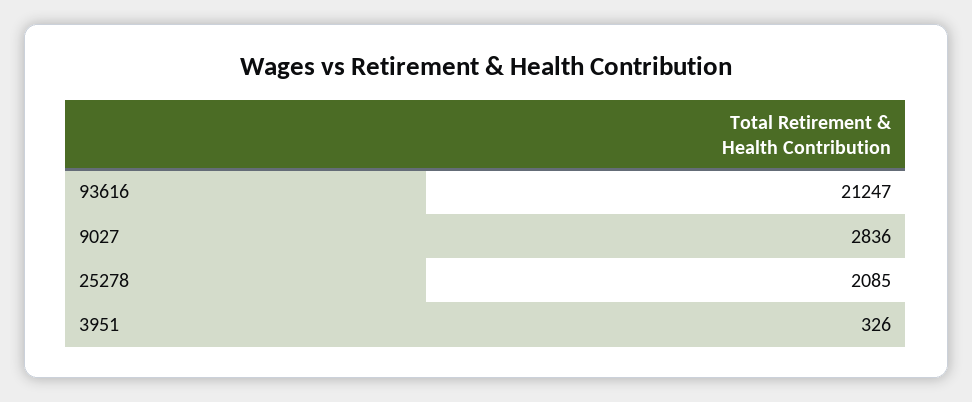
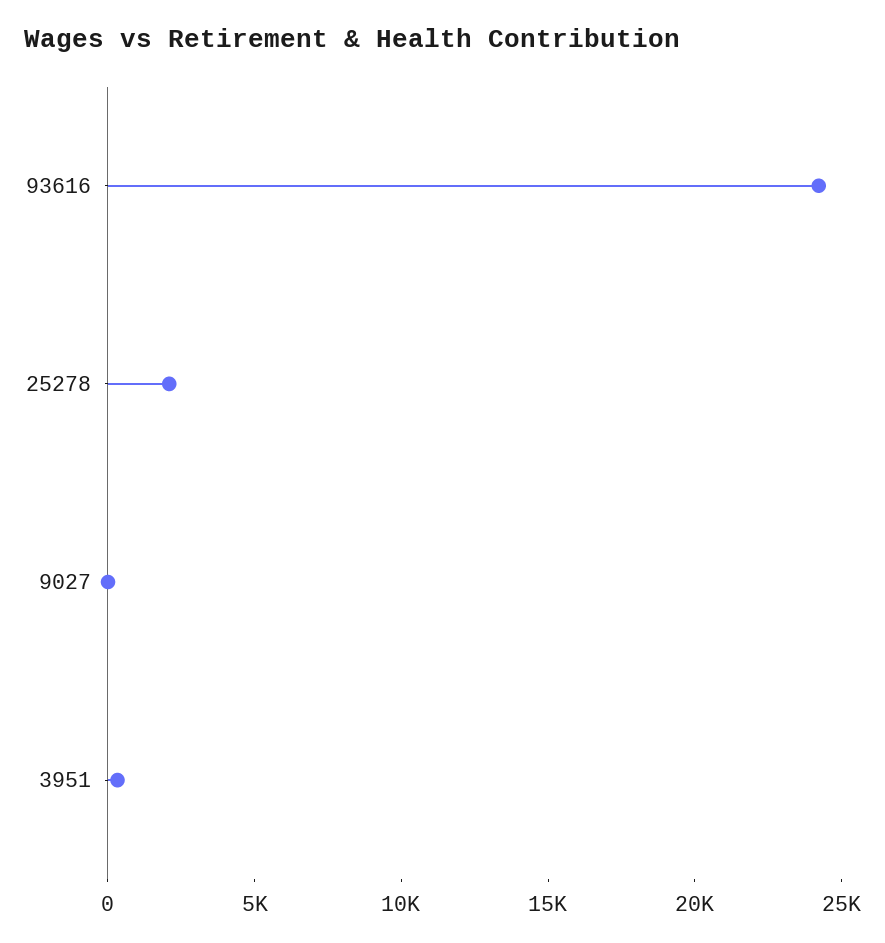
  {
-   "93616": 21247,
+   "93616": 24000,
-   "9027": 2836,
+   "9027": 0,
    "25278": 2085,
    "3951": 326
  }

